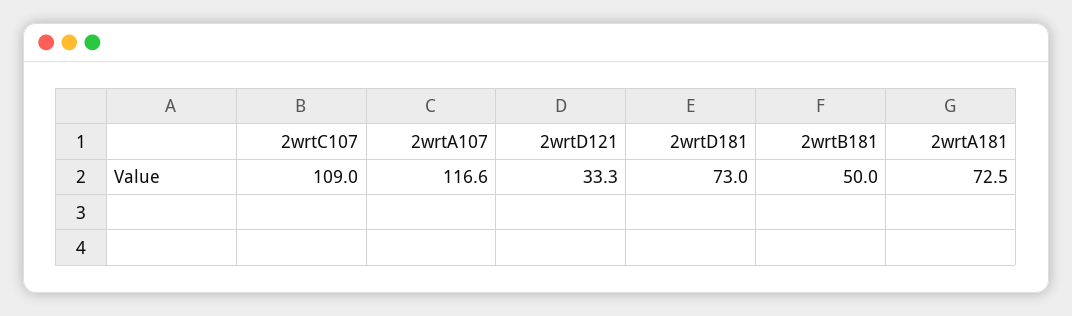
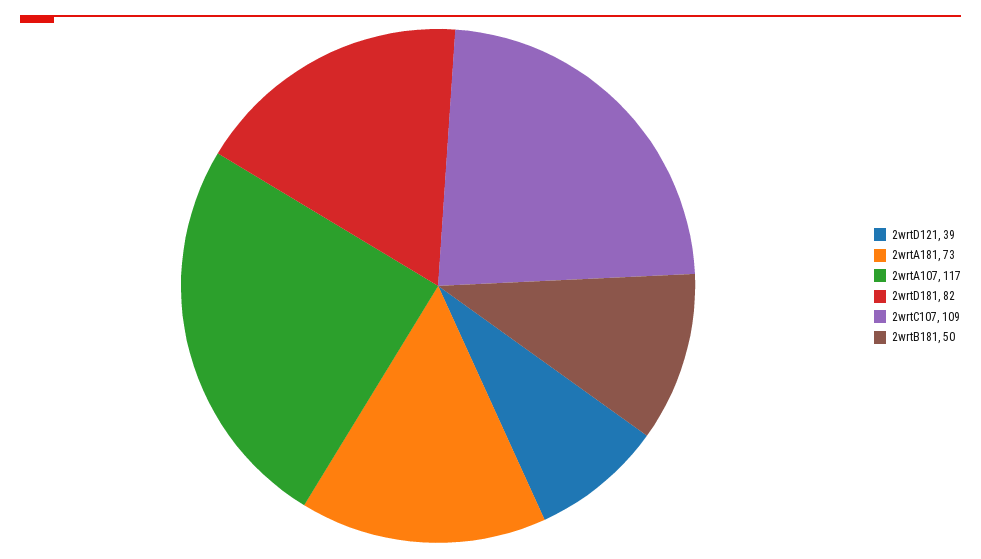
  {
    "2wrtC107": 109,
    "2wrtA107": 116.6,
-   "2wrtD121": 33.3,
+   "2wrtD121": 39,
-   "2wrtD181": 73,
+   "2wrtD181": 82,
    "2wrtB181": 50,
    "2wrtA181": 72.5
  }

